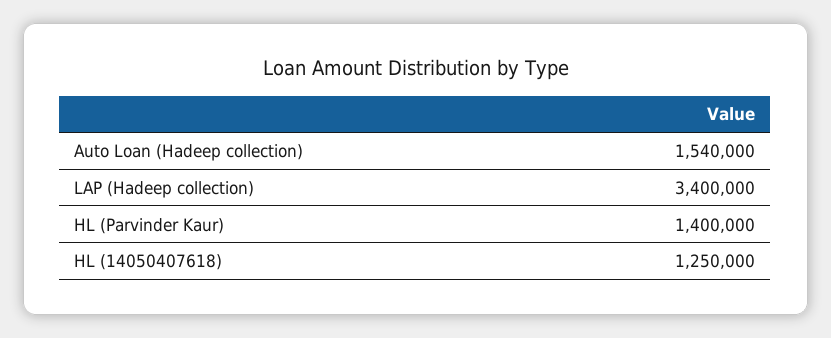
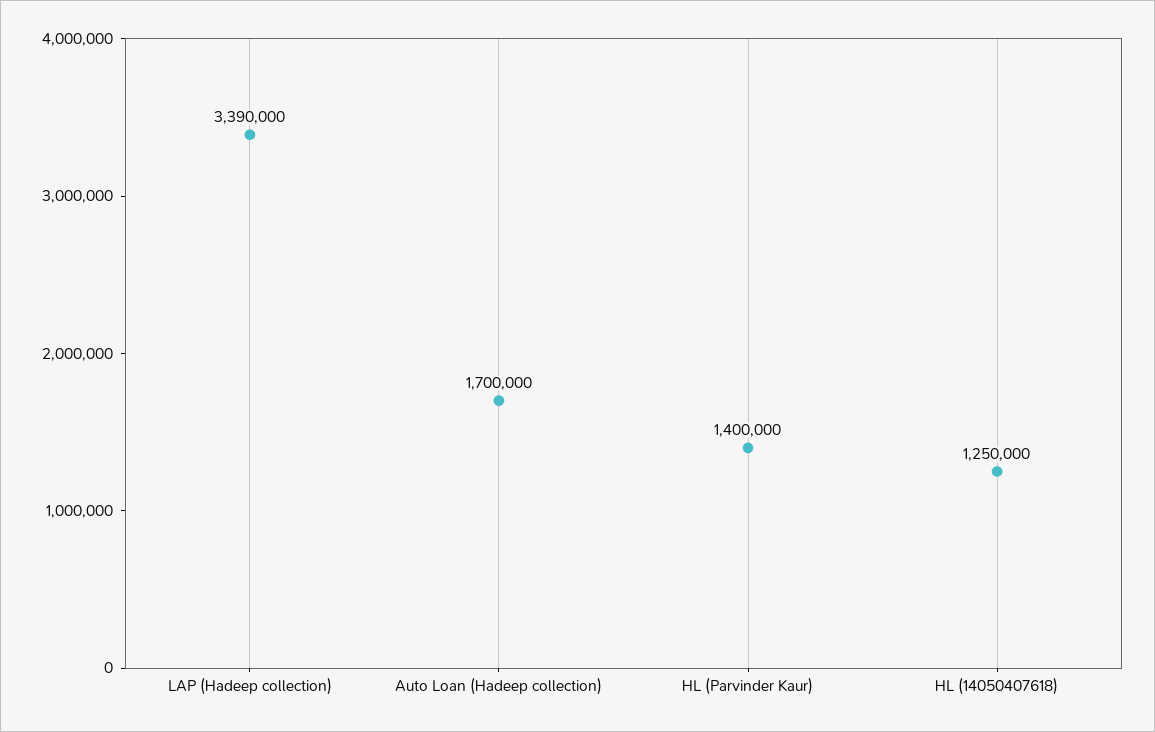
  {
-   "Auto Loan (Hadeep collection)": 1540000,
+   "Auto Loan (Hadeep collection)": 1700000,
-   "LAP (Hadeep collection)": 3400000,
+   "LAP (Hadeep collection)": 3390000,
    "HL (Parvinder Kaur)": 1400000,
    "HL (14050407618)": 1250000
  }

